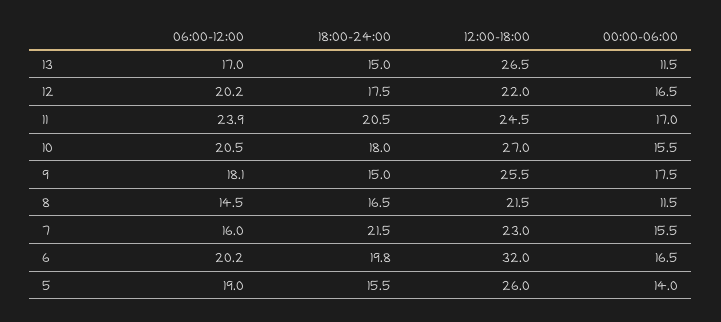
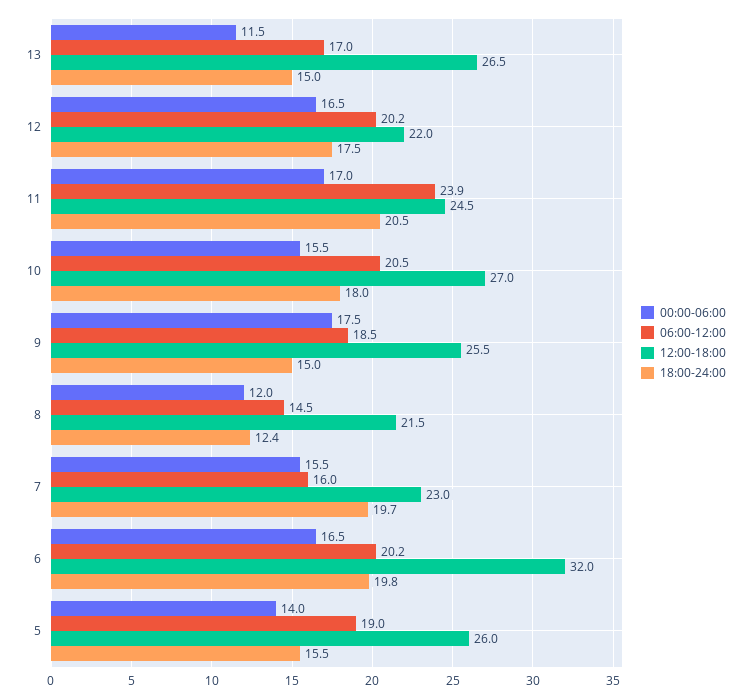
  {
    "06:00-12:00": {
      "13": 17,
      "12": 20.2,
      "11": 23.9,
      "10": 20.5,
-     "9": 18.1,
+     "9": 18.5,
      "8": 14.5,
      "7": 16,
      "6": 20.2,
      "5": 19
    },
    "18:00-24:00": {
      "13": 15,
      "12": 17.5,
      "11": 20.5,
      "10": 18,
      "9": 15,
-     "8": 16.5,
+     "8": 12.4,
-     "7": 21.5,
+     "7": 19.7,
      "6": 19.8,
      "5": 15.5
    },
    "12:00-18:00": {
      "13": 26.5,
      "12": 22,
      "11": 24.5,
      "10": 27,
      "9": 25.5,
      "8": 21.5,
      "7": 23,
      "6": 32,
      "5": 26
    },
    "00:00-06:00": {
      "13": 11.5,
      "12": 16.5,
      "11": 17,
      "10": 15.5,
      "9": 17.5,
-     "8": 11.5,
+     "8": 12,
      "7": 15.5,
      "6": 16.5,
      "5": 14
    }
  }

